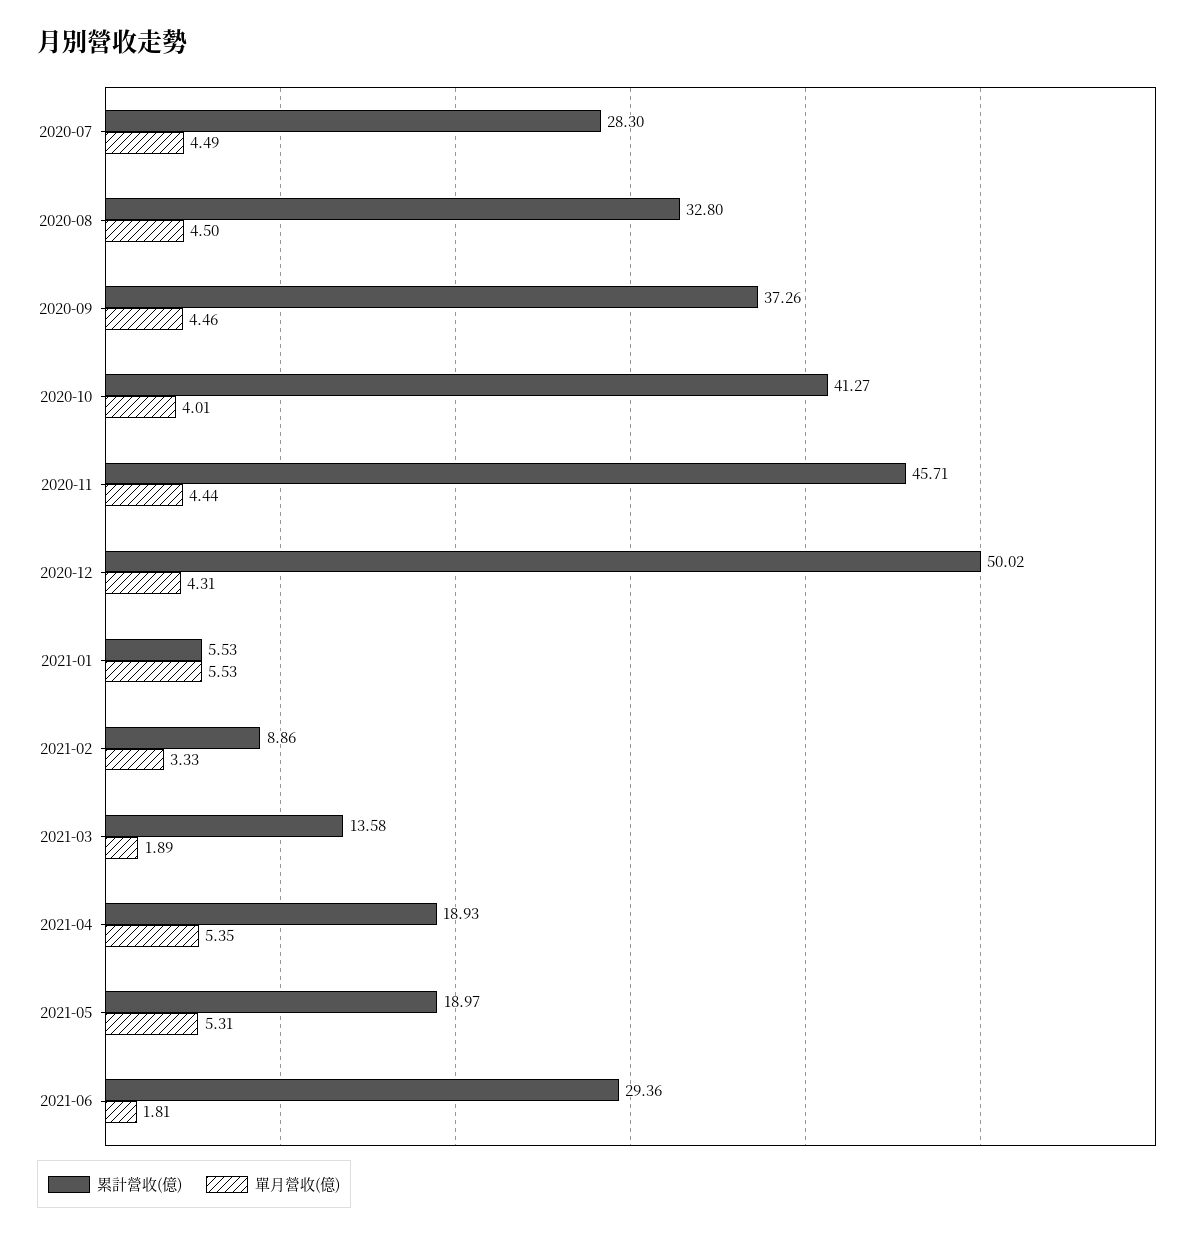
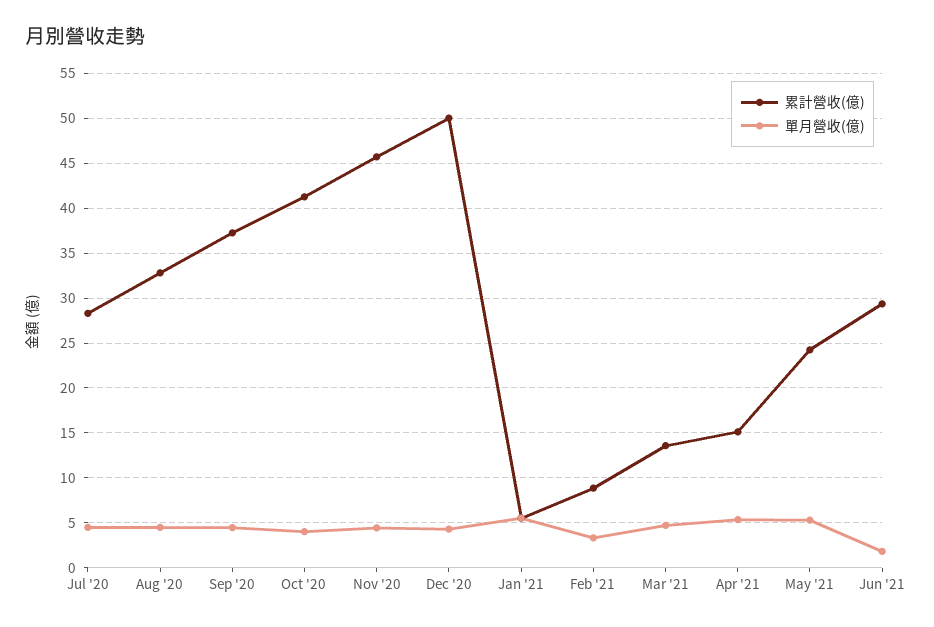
  {
    "累計營收(億)": {
      "2020-07": 28.3,
      "2020-08": 32.8,
      "2020-09": 37.26,
      "2020-10": 41.27,
      "2020-11": 45.71,
      "2020-12": 50.02,
      "2021-01": 5.53,
      "2021-02": 8.86,
      "2021-03": 13.58,
-     "2021-04": 18.93,
+     "2021-04": 15,
-     "2021-05": 18.97,
+     "2021-05": 24,
      "2021-06": 29.36
    },
    "單月營收(億)": {
      "2020-07": 4.49,
      "2020-08": 4.5,
      "2020-09": 4.46,
      "2020-10": 4.01,
      "2020-11": 4.44,
      "2020-12": 4.31,
      "2021-01": 5.53,
      "2021-02": 3.33,
-     "2021-03": 1.89,
+     "2021-03": 5,
      "2021-04": 5.35,
      "2021-05": 5.31,
      "2021-06": 1.81
    }
  }

